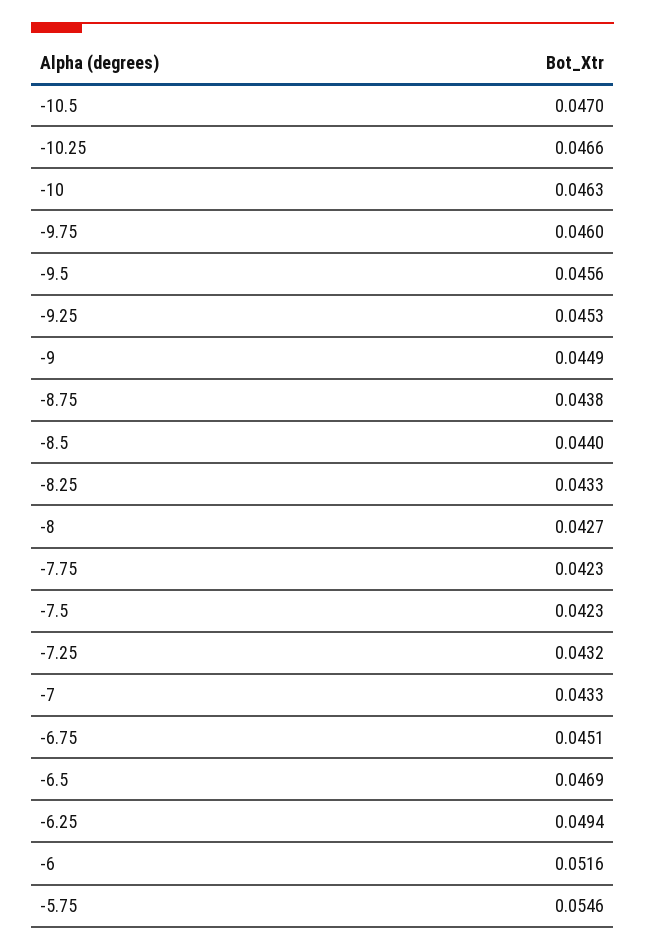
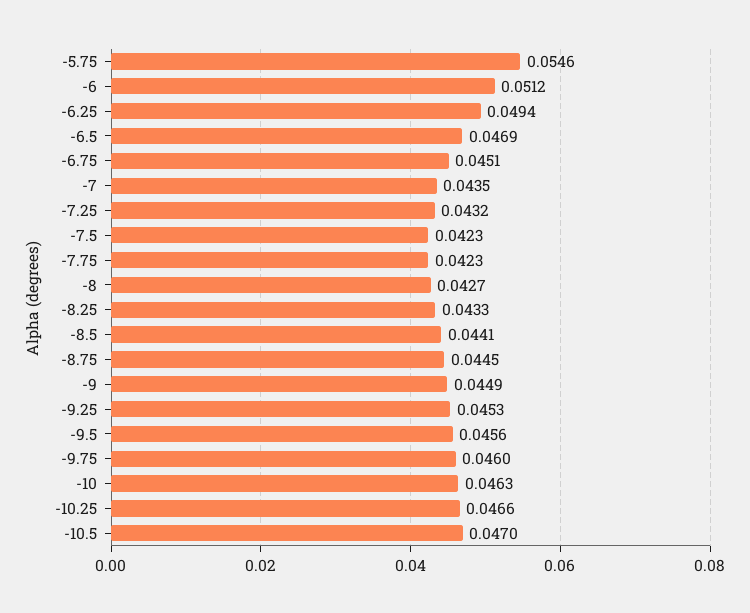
  {
    "-10.5": 0.047,
    "-10.25": 0.0466,
    "-10": 0.0463,
    "-9.75": 0.046,
    "-9.5": 0.0456,
    "-9.25": 0.0453,
    "-9": 0.0449,
-   "-8.75": 0.0438,
+   "-8.75": 0.0445,
-   "-8.5": 0.044,
+   "-8.5": 0.0441,
    "-8.25": 0.0433,
    "-8": 0.0427,
    "-7.75": 0.0423,
    "-7.5": 0.0423,
    "-7.25": 0.0432,
-   "-7": 0.0433,
+   "-7": 0.0435,
    "-6.75": 0.0451,
    "-6.5": 0.0469,
    "-6.25": 0.0494,
-   "-6": 0.0516,
+   "-6": 0.0512,
    "-5.75": 0.0546
  }

